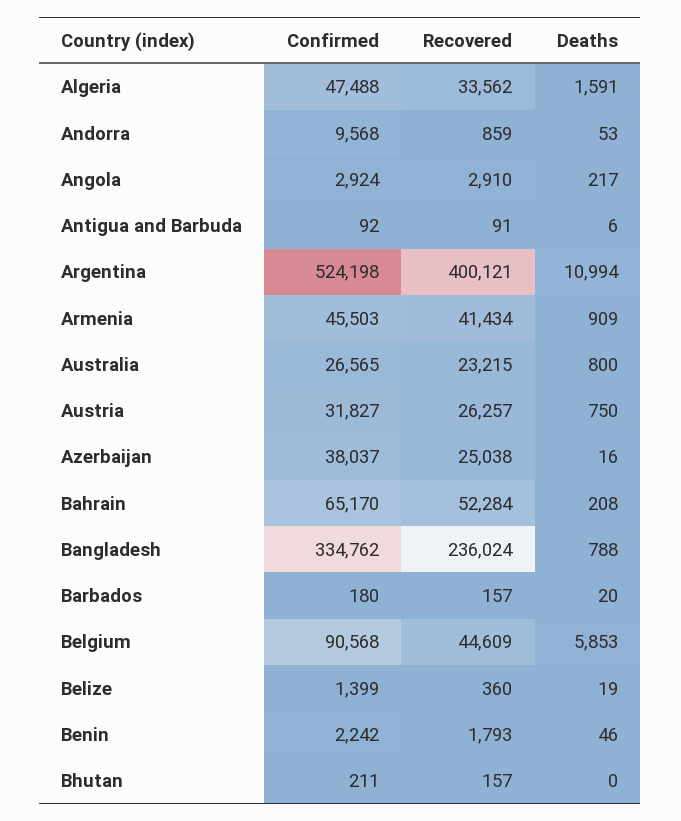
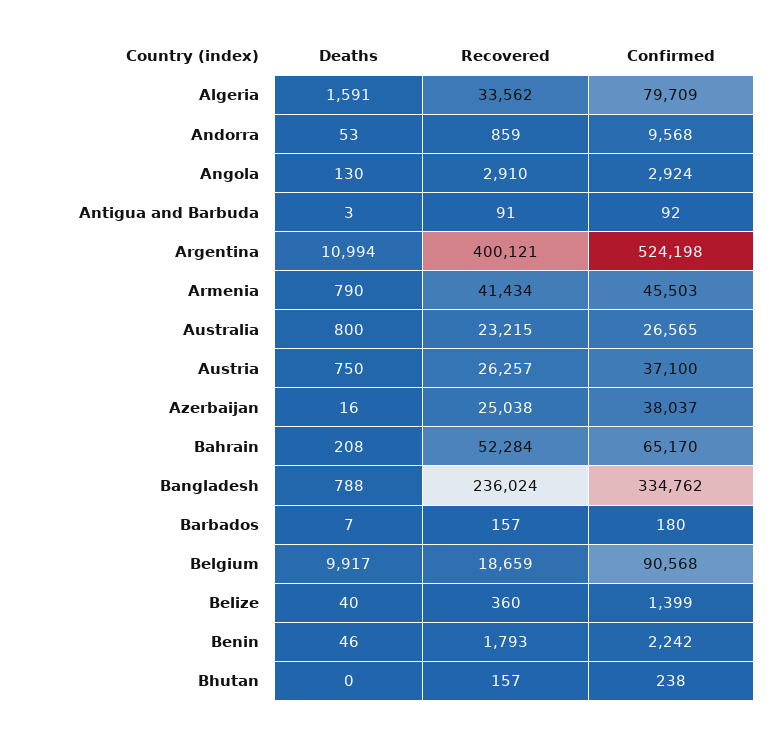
  {
    "Confirmed": {
-     "Algeria": 47488,
+     "Algeria": 79709,
      "Andorra": 9568,
      "Angola": 2924,
      "Antigua and Barbuda": 92,
      "Argentina": 524198,
      "Armenia": 45503,
      "Australia": 26565,
-     "Austria": 31827,
+     "Austria": 37100,
      "Azerbaijan": 38037,
      "Bahrain": 65170,
      "Bangladesh": 334762,
      "Barbados": 180,
      "Belgium": 90568,
      "Belize": 1399,
      "Benin": 2242,
-     "Bhutan": 211
+     "Bhutan": 238
    },
    "Recovered": {
      "Algeria": 33562,
      "Andorra": 859,
      "Angola": 2910,
      "Antigua and Barbuda": 91,
      "Argentina": 400121,
      "Armenia": 41434,
      "Australia": 23215,
      "Austria": 26257,
      "Azerbaijan": 25038,
      "Bahrain": 52284,
      "Bangladesh": 236024,
      "Barbados": 157,
-     "Belgium": 44609,
+     "Belgium": 18659,
      "Belize": 360,
      "Benin": 1793,
      "Bhutan": 157
    },
    "Deaths": {
      "Algeria": 1591,
      "Andorra": 53,
-     "Angola": 217,
+     "Angola": 130,
-     "Antigua and Barbuda": 6,
+     "Antigua and Barbuda": 3,
      "Argentina": 10994,
-     "Armenia": 909,
+     "Armenia": 790,
      "Australia": 800,
      "Austria": 750,
      "Azerbaijan": 16,
      "Bahrain": 208,
      "Bangladesh": 788,
-     "Barbados": 20,
+     "Barbados": 7,
-     "Belgium": 5853,
+     "Belgium": 9917,
-     "Belize": 19,
+     "Belize": 40,
      "Benin": 46,
      "Bhutan": 0
    }
  }

